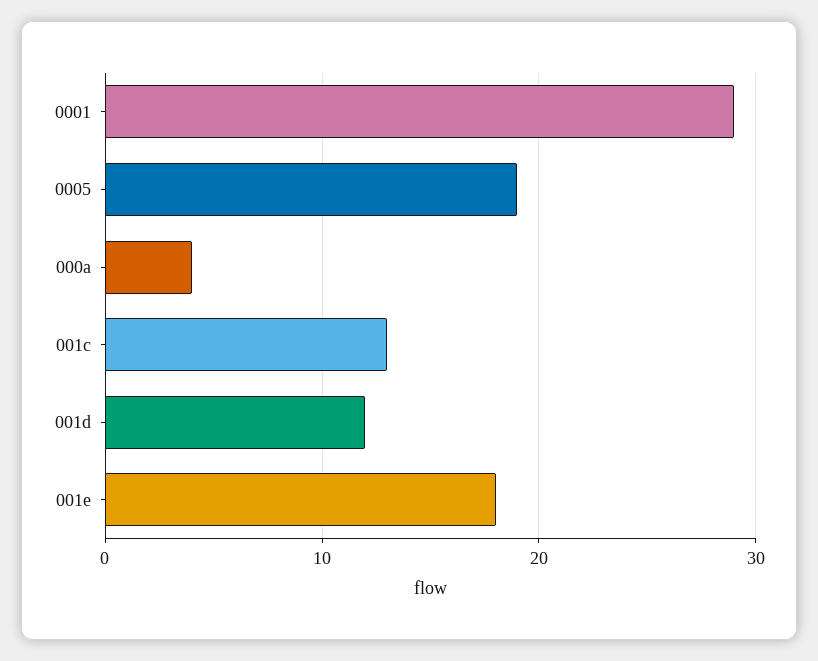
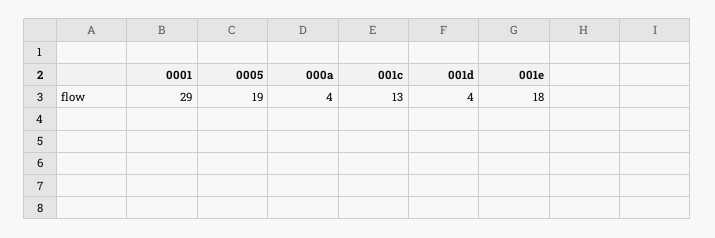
  {
    "0001": 29,
    "0005": 19,
    "000a": 4,
    "001c": 13,
-   "001d": 12,
+   "001d": 4,
    "001e": 18
  }

